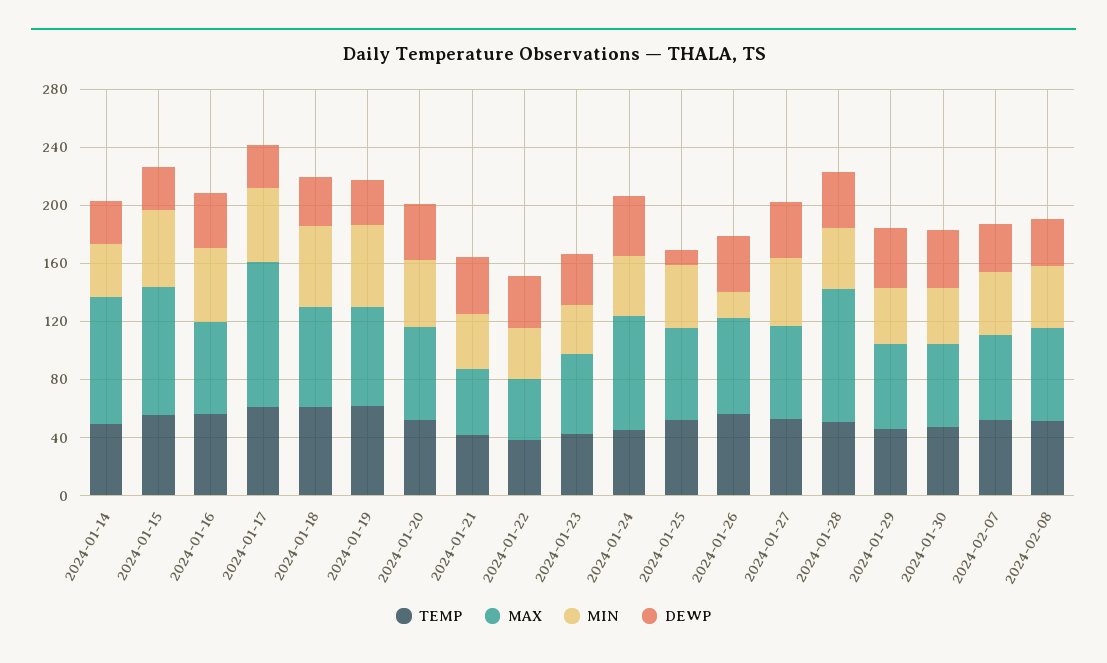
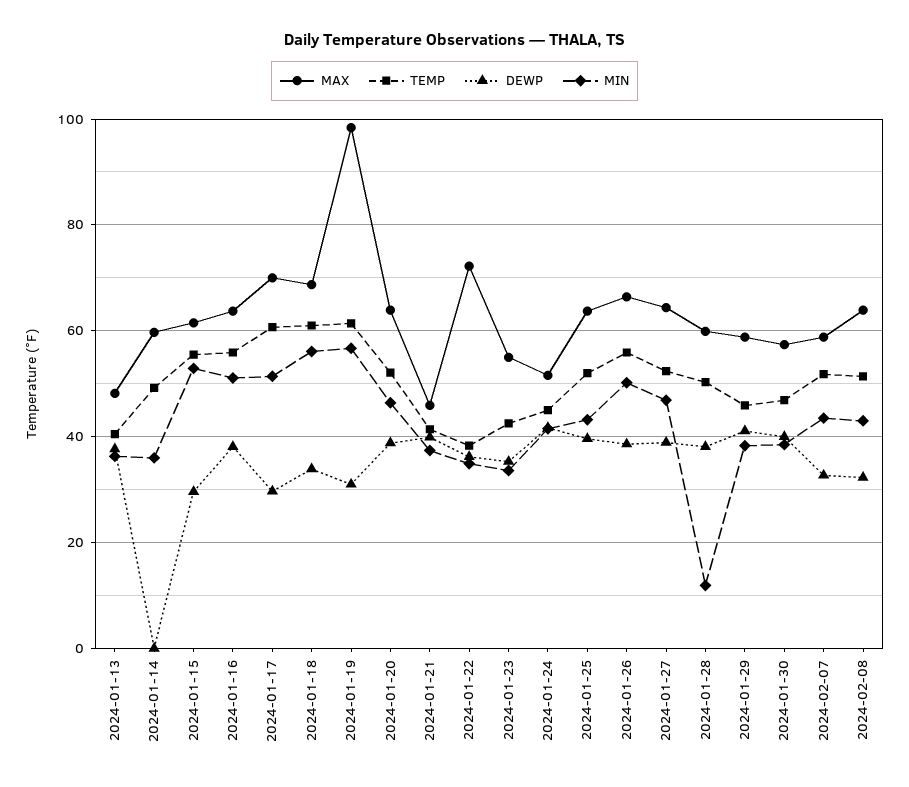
  {
    "TEMP": {
      "2024-01-14": 50,
      "2024-01-15": 56,
      "2024-01-16": 56,
      "2024-01-17": 60,
      "2024-01-18": 62,
      "2024-01-19": 62,
      "2024-01-20": 52,
      "2024-01-21": 42,
      "2024-01-22": 38,
      "2024-01-23": 42,
      "2024-01-24": 46,
      "2024-01-25": 52,
      "2024-01-26": 56,
      "2024-01-27": 52,
      "2024-01-28": 50,
      "2024-01-29": 46,
      "2024-01-30": 46,
      "2024-02-07": 52,
-     "2024-02-08": 52
+     "2024-02-08": 52,
+     "2024-01-13": 40
    },
    "MAX": {
-     "2024-01-14": 90,
+     "2024-01-14": 60,
-     "2024-01-15": 90,
+     "2024-01-15": 62,
      "2024-01-16": 64,
-     "2024-01-17": 100,
+     "2024-01-17": 70,
      "2024-01-18": 68,
-     "2024-01-19": 70,
+     "2024-01-19": 98,
      "2024-01-20": 64,
      "2024-01-21": 46,
-     "2024-01-22": 40,
+     "2024-01-22": 72,
      "2024-01-23": 56,
-     "2024-01-24": 80,
+     "2024-01-24": 52,
      "2024-01-25": 64,
      "2024-01-26": 66,
      "2024-01-27": 64,
-     "2024-01-28": 90,
+     "2024-01-28": 60,
      "2024-01-29": 58,
      "2024-01-30": 58,
      "2024-02-07": 58,
-     "2024-02-08": 64
+     "2024-02-08": 64,
+     "2024-01-13": 48
    },
    "MIN": {
      "2024-01-14": 36,
      "2024-01-15": 52,
      "2024-01-16": 52,
      "2024-01-17": 52,
      "2024-01-18": 56,
      "2024-01-19": 56,
      "2024-01-20": 46,
      "2024-01-21": 38,
      "2024-01-22": 34,
      "2024-01-23": 34,
      "2024-01-24": 42,
      "2024-01-25": 44,
-     "2024-01-26": 20,
+     "2024-01-26": 50,
      "2024-01-27": 46,
-     "2024-01-28": 40,
+     "2024-01-28": 12,
      "2024-01-29": 38,
      "2024-01-30": 38,
      "2024-02-07": 44,
-     "2024-02-08": 44
+     "2024-02-08": 44,
+     "2024-01-13": 36
    },
    "DEWP": {
-     "2024-01-14": 30,
+     "2024-01-14": 0,
      "2024-01-15": 30,
      "2024-01-16": 38,
      "2024-01-17": 30,
      "2024-01-18": 34,
      "2024-01-19": 32,
      "2024-01-20": 38,
      "2024-01-21": 40,
      "2024-01-22": 36,
      "2024-01-23": 36,
      "2024-01-24": 42,
-     "2024-01-25": 10,
+     "2024-01-25": 40,
      "2024-01-26": 38,
      "2024-01-27": 38,
      "2024-01-28": 38,
      "2024-01-29": 42,
      "2024-01-30": 40,
      "2024-02-07": 32,
-     "2024-02-08": 32
+     "2024-02-08": 32,
+     "2024-01-13": 38
    }
  }

